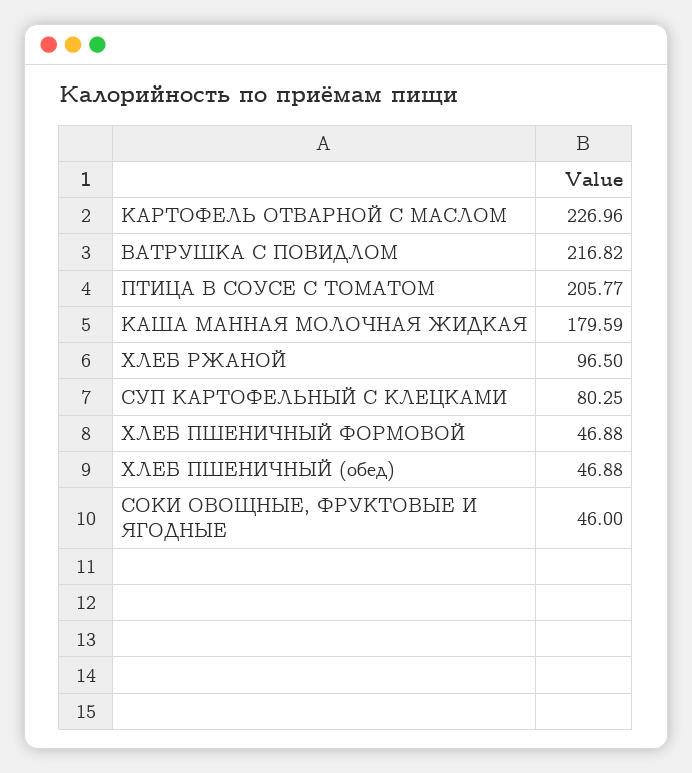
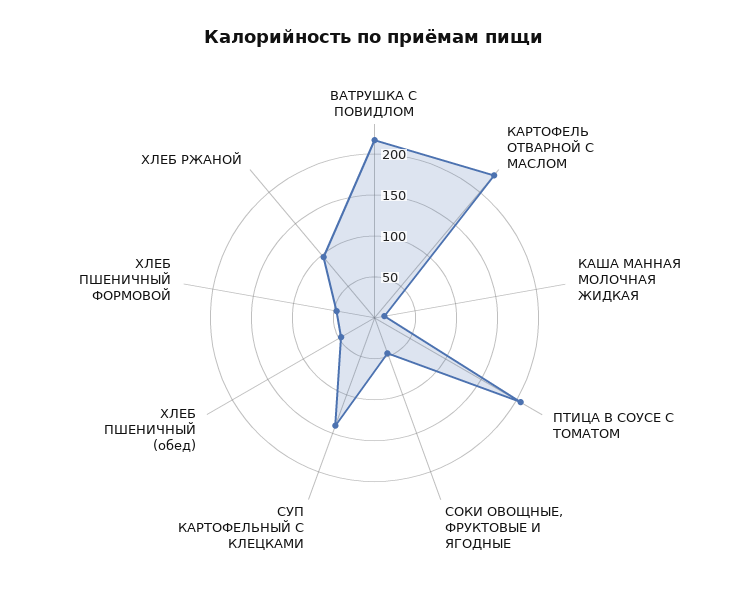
  {
    "КАРТОФЕЛЬ ОТВАРНОЙ С МАСЛОМ": 226.96,
    "ВАТРУШКА С ПОВИДЛОМ": 216.82,
    "ПТИЦА В СОУСЕ С ТОМАТОМ": 205.77,
-   "КАША МАННАЯ МОЛОЧНАЯ ЖИДКАЯ": 179.59,
+   "КАША МАННАЯ МОЛОЧНАЯ ЖИДКАЯ": 10,
    "ХЛЕБ РЖАНОЙ": 96.5,
-   "СУП КАРТОФЕЛЬНЫЙ С КЛЕЦКАМИ": 80.25,
+   "СУП КАРТОФЕЛЬНЫЙ С КЛЕЦКАМИ": 140,
    "ХЛЕБ ПШЕНИЧНЫЙ ФОРМОВОЙ": 46.88,
    "ХЛЕБ ПШЕНИЧНЫЙ (обед)": 46.88,
    "СОКИ ОВОЩНЫЕ, ФРУКТОВЫЕ И ЯГОДНЫЕ": 46
  }

